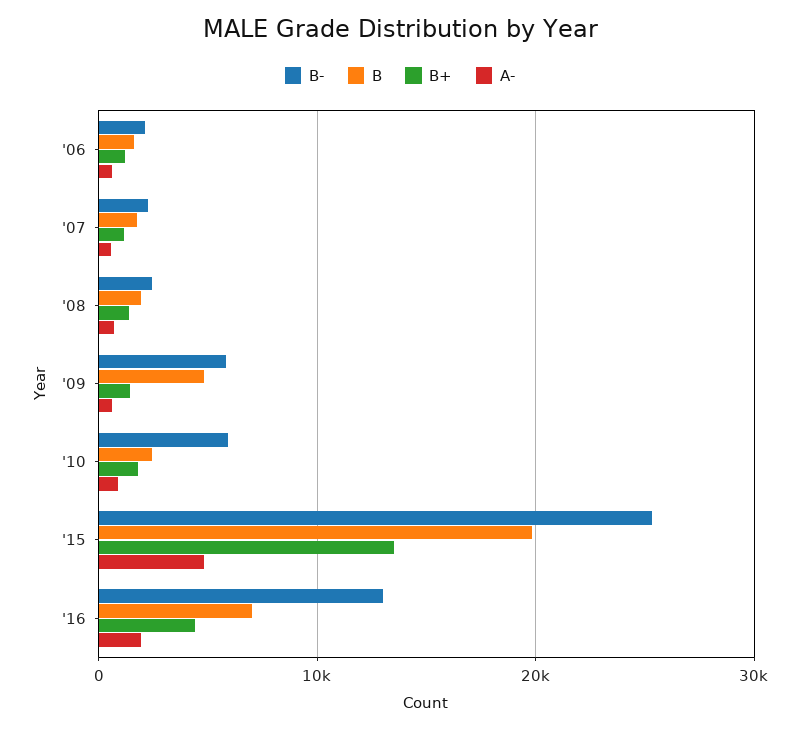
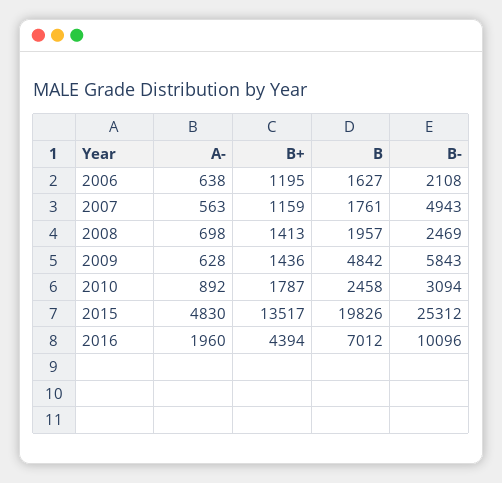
  {
    "B-": {
      "'06": 2108,
-     "'07": 2000,
+     "'07": 4943,
      "'08": 2469,
      "'09": 5843,
-     "'10": 6000,
+     "'10": 3094,
      "'15": 25312,
-     "'16": 13000
+     "'16": 10096
    },
    "B": {
      "'06": 1627,
      "'07": 1761,
      "'08": 1957,
      "'09": 4842,
      "'10": 2458,
      "'15": 19826,
      "'16": 7012
    },
    "B+": {
      "'06": 1195,
      "'07": 1159,
      "'08": 1413,
      "'09": 1436,
      "'10": 1787,
      "'15": 13517,
      "'16": 4394
    },
    "A-": {
      "'06": 638,
      "'07": 563,
      "'08": 698,
      "'09": 628,
      "'10": 892,
      "'15": 4830,
      "'16": 1960
    }
  }

